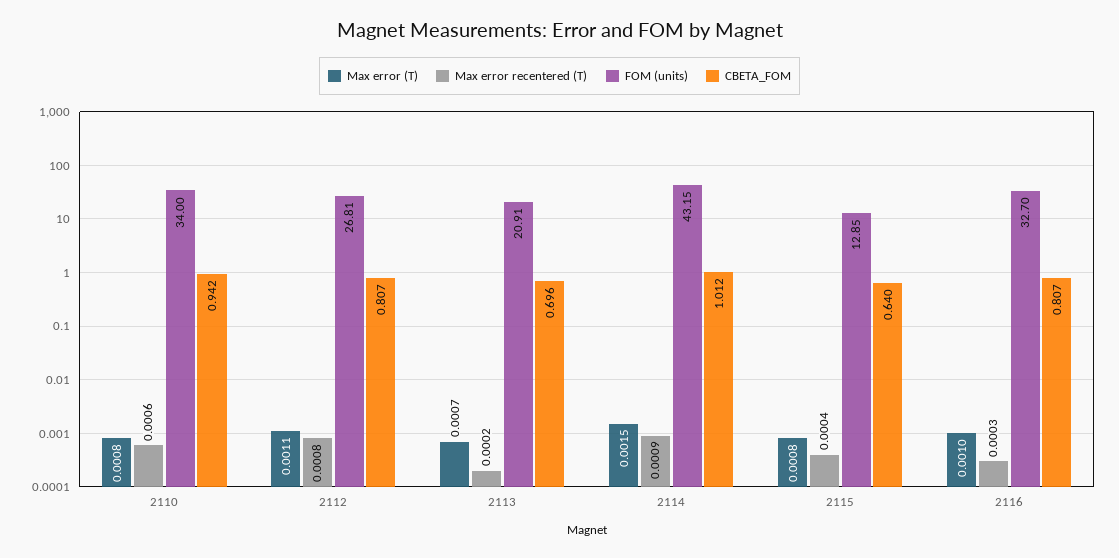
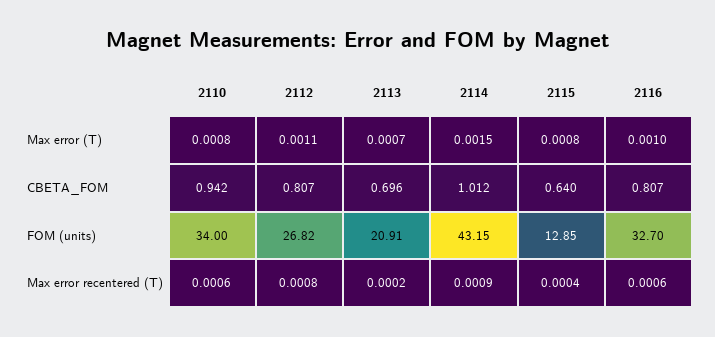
  {
    "Max error (T)": {
      "2110": 0.0008,
      "2112": 0.0011,
      "2113": 0.0007,
      "2114": 0.0015,
      "2115": 0.0008,
      "2116": 0.001
    },
    "Max error recentered (T)": {
      "2110": 0.0006,
      "2112": 0.0008,
      "2113": 0.0002,
      "2114": 0.0009,
      "2115": 0.0004,
-     "2116": 0.0003
+     "2116": 0.0006
    },
    "FOM (units)": {
      "2110": 34,
-     "2112": 26.81,
+     "2112": 26.82,
      "2113": 20.91,
      "2114": 43.15,
      "2115": 12.85,
      "2116": 32.7
    },
    "CBETA_FOM": {
      "2110": 0.942,
      "2112": 0.807,
      "2113": 0.696,
      "2114": 1.012,
      "2115": 0.64,
      "2116": 0.807
    }
  }

